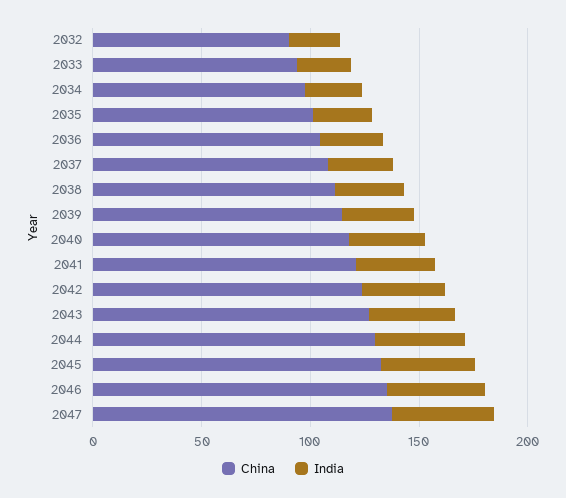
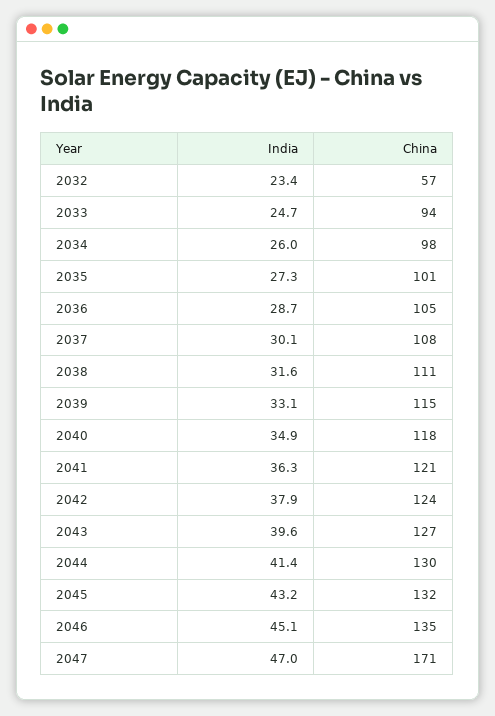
  {
    "China": {
-     "2032": 90,
+     "2032": 57,
      "2033": 94,
      "2034": 98,
      "2035": 101,
      "2036": 105,
      "2037": 108,
      "2038": 111,
      "2039": 115,
      "2040": 118,
      "2041": 121,
      "2042": 124,
      "2043": 127,
      "2044": 130,
      "2045": 132,
      "2046": 135,
-     "2047": 140
+     "2047": 171
    },
    "India": {
      "2032": 23.4,
      "2033": 24.7,
      "2034": 26,
      "2035": 27.3,
      "2036": 28.7,
      "2037": 30.1,
      "2038": 31.6,
      "2039": 33.1,
      "2040": 34.9,
      "2041": 36.3,
      "2042": 37.9,
      "2043": 39.6,
      "2044": 41.4,
      "2045": 43.2,
      "2046": 45.1,
      "2047": 47
    }
  }

